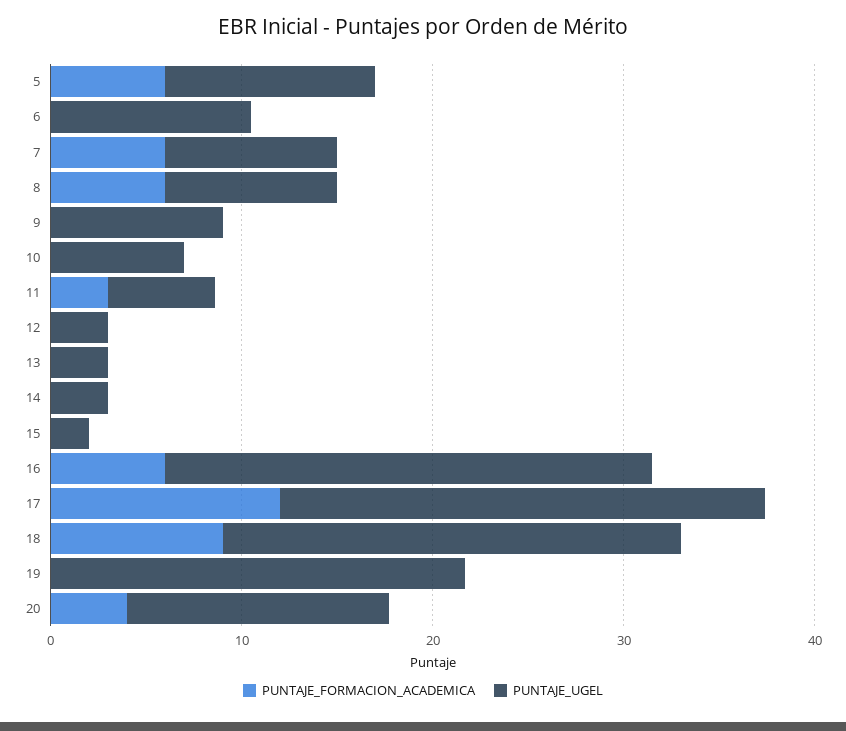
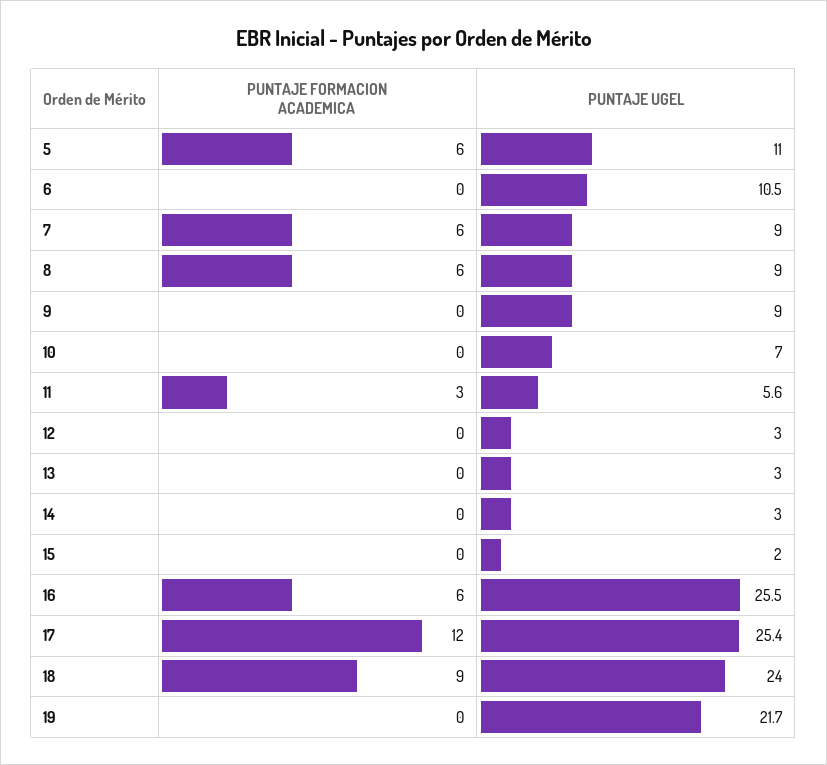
  {
    "PUNTAJE_FORMACION_ACADEMICA": {
      "5": 6,
      "6": 0,
      "7": 6,
      "8": 6,
      "9": 0,
      "10": 0,
      "11": 3,
      "12": 0,
      "13": 0,
      "14": 0,
      "15": 0,
      "16": 6,
      "17": 12,
      "18": 9,
-     "19": 0,
+     "19": 0
-     "20": 4
    },
    "PUNTAJE_UGEL": {
      "5": 11,
      "6": 10.5,
      "7": 9,
      "8": 9,
      "9": 9,
      "10": 7,
      "11": 5.6,
      "12": 3,
      "13": 3,
      "14": 3,
      "15": 2,
      "16": 25.5,
      "17": 25.4,
      "18": 24,
-     "19": 21.7,
+     "19": 21.7
-     "20": 14
    }
  }

